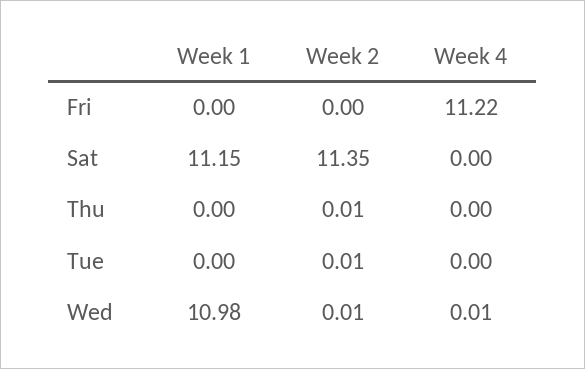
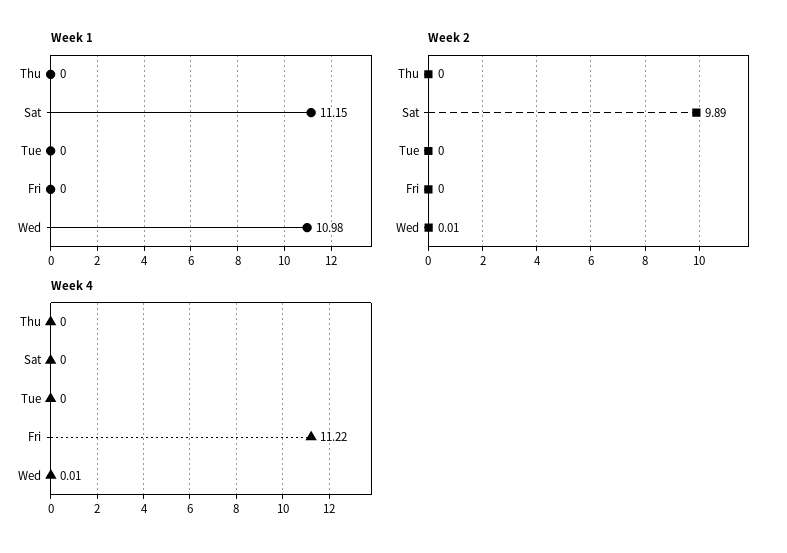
  {
    "Week 1": {
      "Fri": 0,
      "Sat": 11.15,
      "Thu": 0,
      "Tue": 0,
      "Wed": 10.98
    },
    "Week 2": {
      "Fri": 0,
-     "Sat": 11.35,
+     "Sat": 9.89,
-     "Thu": 0.01,
+     "Thu": 0,
-     "Tue": 0.01,
+     "Tue": 0,
      "Wed": 0.01
    },
    "Week 4": {
      "Fri": 11.22,
      "Sat": 0,
      "Thu": 0,
      "Tue": 0,
      "Wed": 0.01
    }
  }

